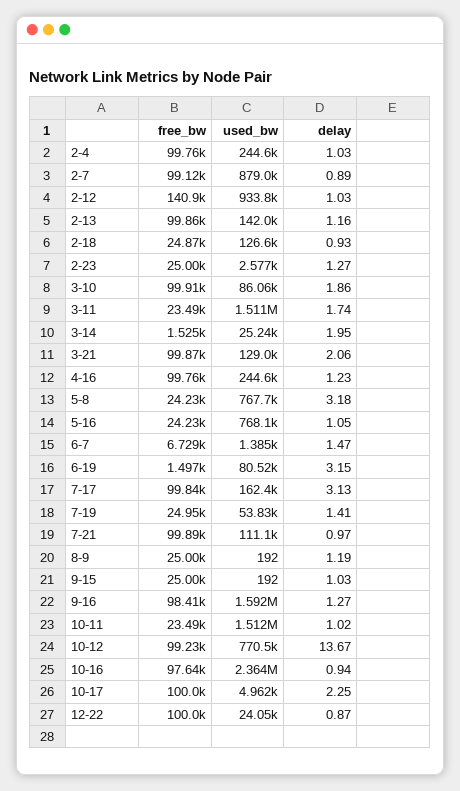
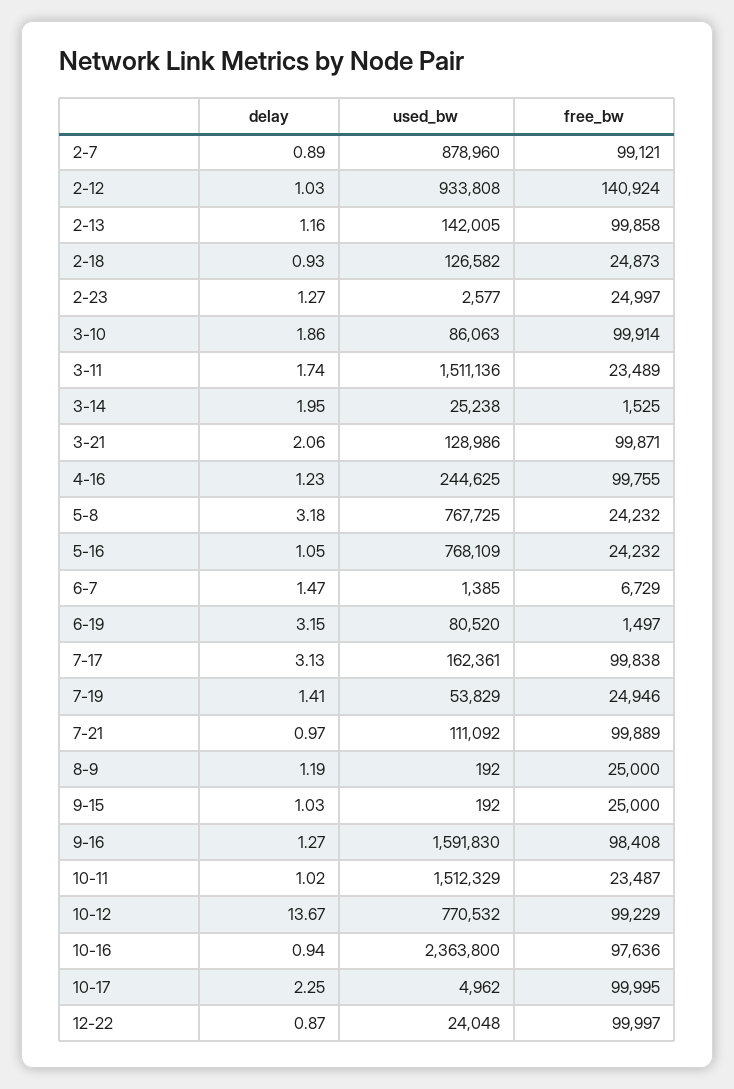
  {
    "free_bw": {
-     "2-4": 99760,
      "2-7": 99121,
      "2-12": 140924,
      "2-13": 99858,
      "2-18": 24873,
      "2-23": 24997,
      "3-10": 99914,
      "3-11": 23489,
      "3-14": 1525,
      "3-21": 99871,
      "4-16": 99755,
      "5-8": 24232,
      "5-16": 24232,
      "6-7": 6729,
      "6-19": 1497,
      "7-17": 99838,
      "7-19": 24946,
      "7-21": 99889,
      "8-9": 25000,
      "9-15": 25000,
      "9-16": 98408,
      "10-11": 23487,
      "10-12": 99229,
      "10-16": 97636,
      "10-17": 99995,
      "12-22": 99997
    },
    "used_bw": {
-     "2-4": 244600,
      "2-7": 878960,
      "2-12": 933808,
      "2-13": 142005,
      "2-18": 126582,
      "2-23": 2577,
      "3-10": 86063,
      "3-11": 1511136,
      "3-14": 25238,
      "3-21": 128986,
      "4-16": 244625,
      "5-8": 767725,
      "5-16": 768109,
      "6-7": 1385,
      "6-19": 80520,
      "7-17": 162361,
      "7-19": 53829,
      "7-21": 111092,
      "8-9": 192,
      "9-15": 192,
      "9-16": 1591830,
      "10-11": 1512329,
      "10-12": 770532,
      "10-16": 2363800,
      "10-17": 4962,
      "12-22": 24048
    },
    "delay": {
-     "2-4": 1.03,
      "2-7": 0.89,
      "2-12": 1.03,
      "2-13": 1.16,
      "2-18": 0.93,
      "2-23": 1.27,
      "3-10": 1.86,
      "3-11": 1.74,
      "3-14": 1.95,
      "3-21": 2.06,
      "4-16": 1.23,
      "5-8": 3.18,
      "5-16": 1.05,
      "6-7": 1.47,
      "6-19": 3.15,
      "7-17": 3.13,
      "7-19": 1.41,
      "7-21": 0.97,
      "8-9": 1.19,
      "9-15": 1.03,
      "9-16": 1.27,
      "10-11": 1.02,
      "10-12": 13.67,
      "10-16": 0.94,
      "10-17": 2.25,
      "12-22": 0.87
    }
  }

